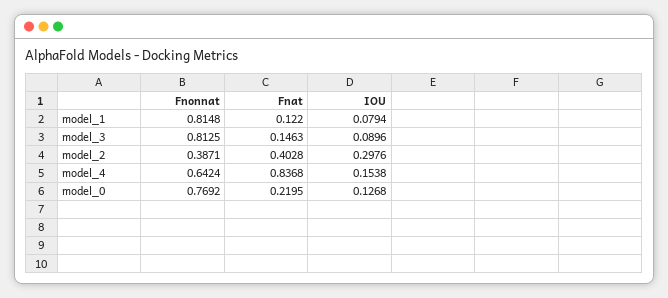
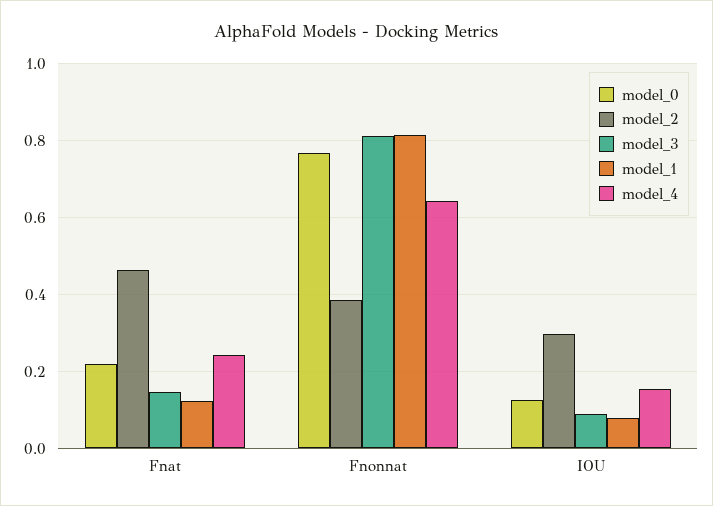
  {
    "model_1": {
      "Fnonnat": 0.8148,
      "Fnat": 0.122,
      "IOU": 0.0794
    },
    "model_3": {
      "Fnonnat": 0.8125,
      "Fnat": 0.1463,
      "IOU": 0.0896
    },
    "model_2": {
      "Fnonnat": 0.3871,
-     "Fnat": 0.4028,
+     "Fnat": 0.46,
      "IOU": 0.2976
    },
    "model_4": {
      "Fnonnat": 0.6424,
-     "Fnat": 0.8368,
+     "Fnat": 0.24,
      "IOU": 0.1538
    },
    "model_0": {
      "Fnonnat": 0.7692,
      "Fnat": 0.2195,
      "IOU": 0.1268
    }
  }

